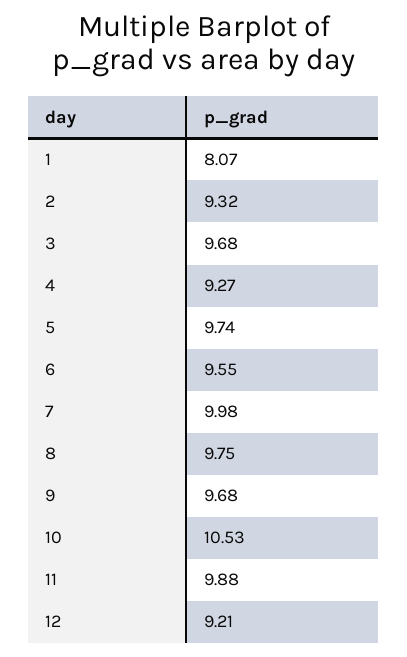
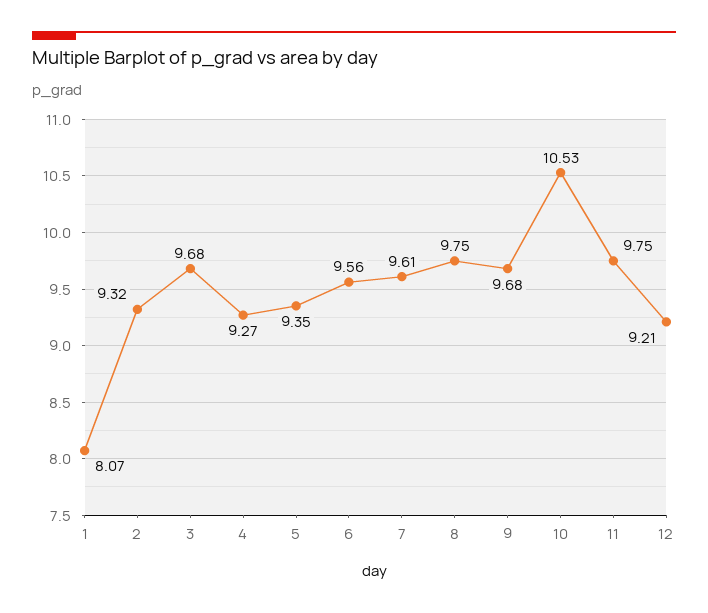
  {
    "1": 8.07,
    "2": 9.32,
    "3": 9.68,
    "4": 9.27,
-   "5": 9.74,
+   "5": 9.35,
-   "6": 9.55,
+   "6": 9.56,
-   "7": 9.98,
+   "7": 9.61,
    "8": 9.75,
    "9": 9.68,
    "10": 10.53,
-   "11": 9.88,
+   "11": 9.75,
    "12": 9.21
  }

